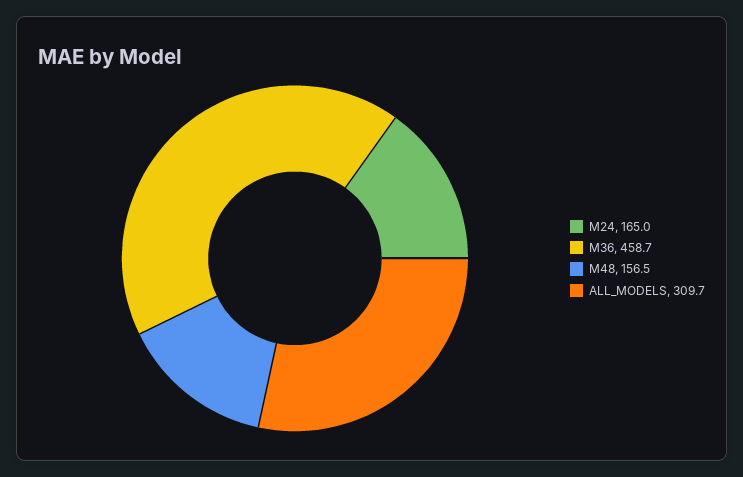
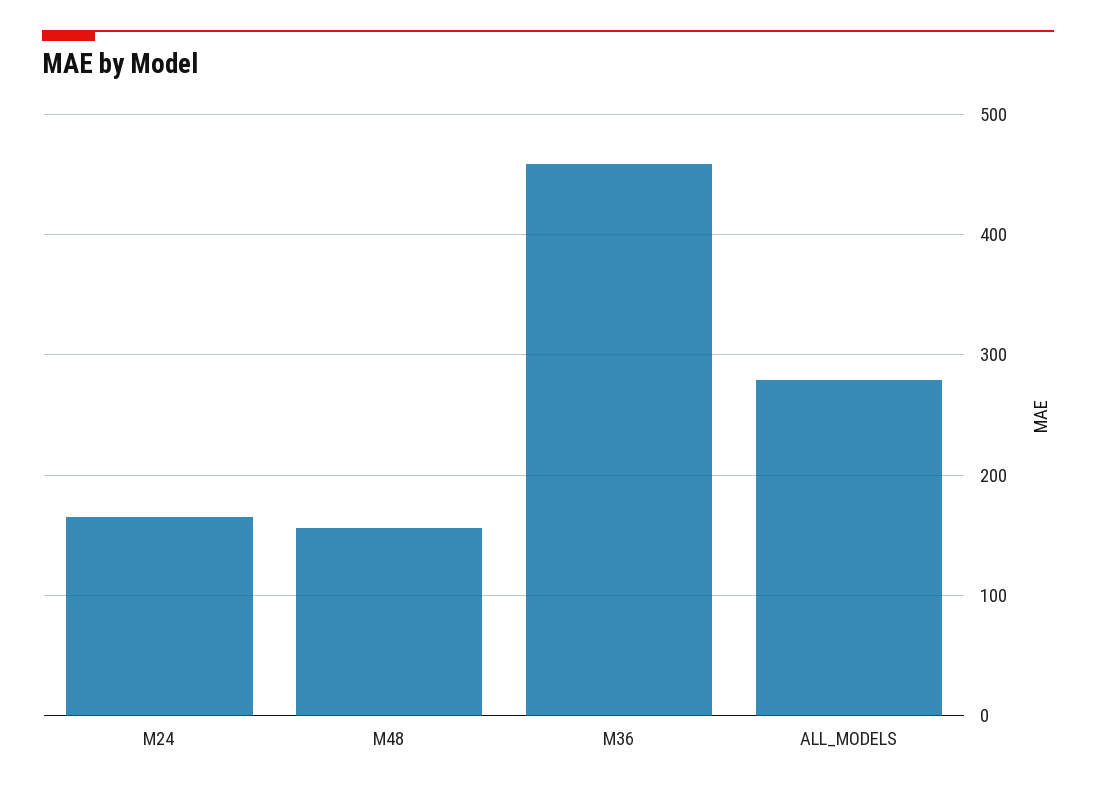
  {
    "M24": 165,
    "M36": 458.7,
    "M48": 156.5,
-   "ALL_MODELS": 309.7
+   "ALL_MODELS": 280
  }

